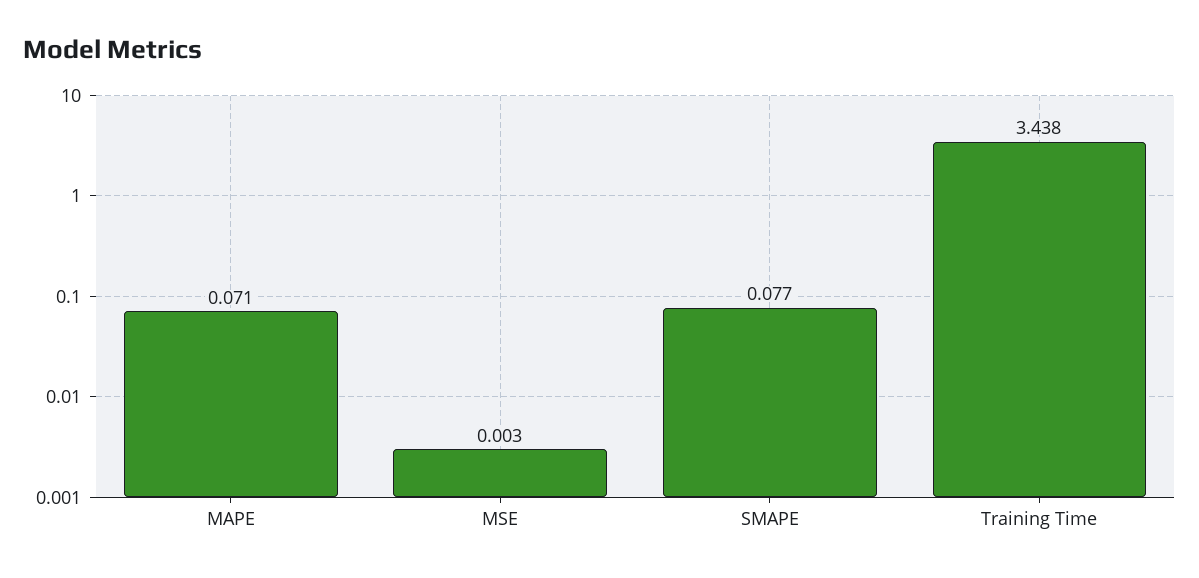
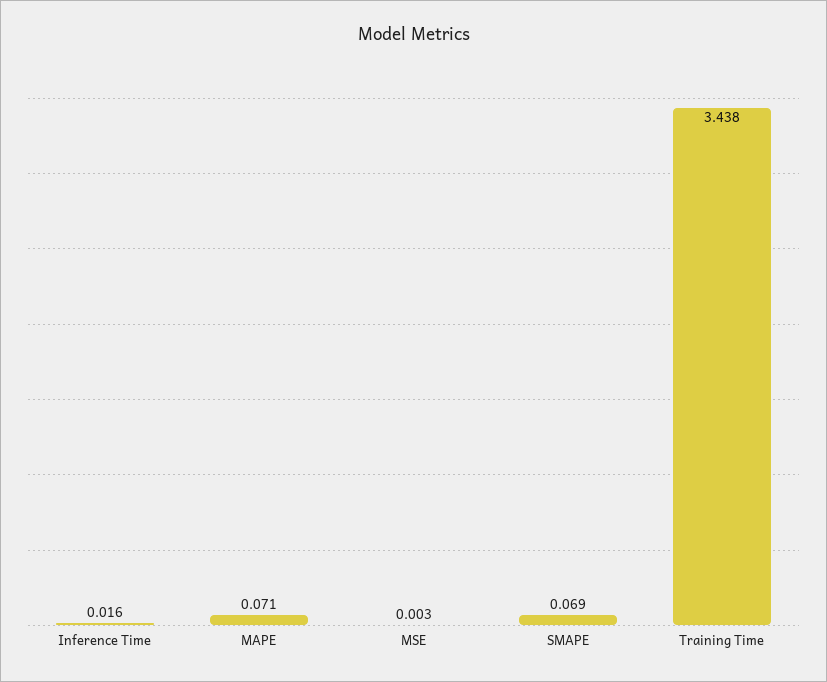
  {
    "MAPE": 0.071,
    "MSE": 0.003,
-   "SMAPE": 0.077,
+   "SMAPE": 0.069,
-   "Training Time": 3.438
+   "Training Time": 3.438,
+   "Inference Time": 0.016
  }

